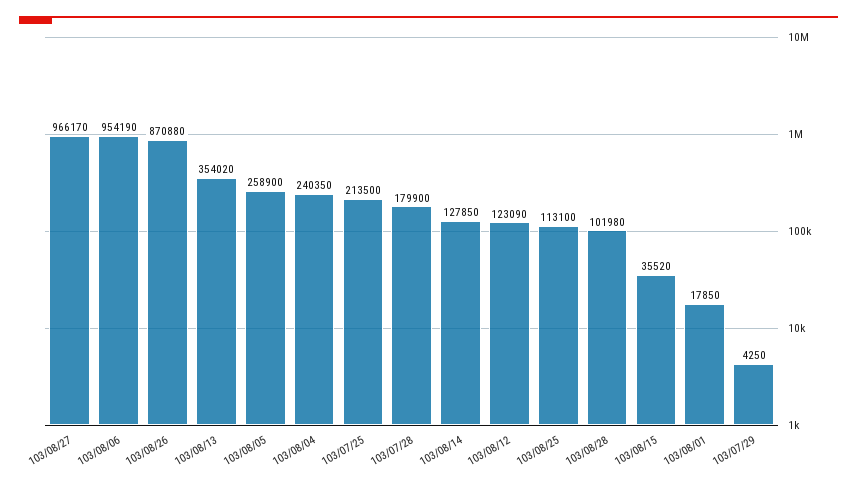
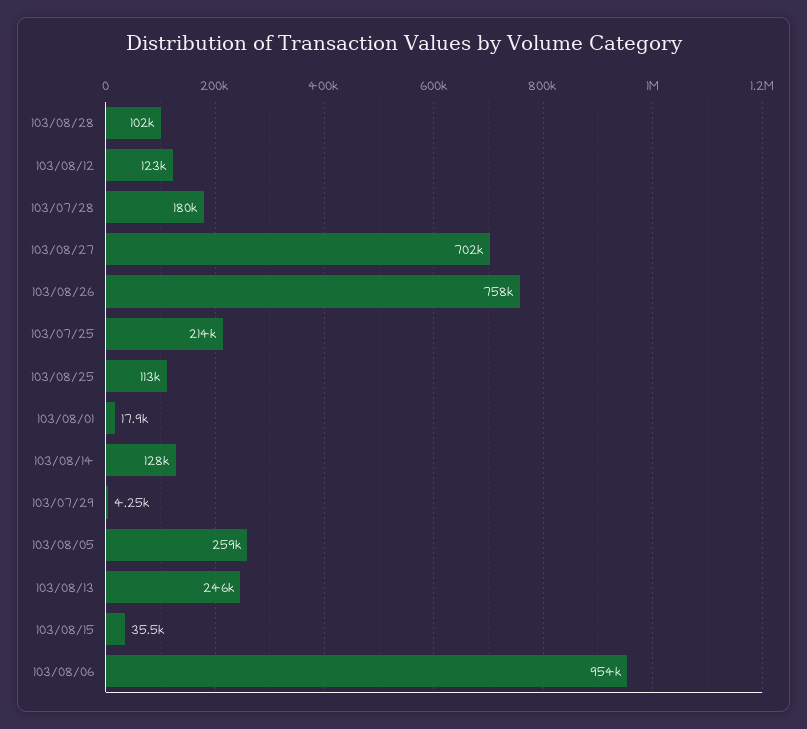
  {
-   "103/08/27": 966170,
+   "103/08/27": 702000,
    "103/08/06": 954190,
-   "103/08/26": 870880,
+   "103/08/26": 758000,
-   "103/08/13": 354020,
+   "103/08/13": 246000,
    "103/08/05": 258900,
-   "103/08/04": 240350,
    "103/07/25": 213500,
    "103/07/28": 179900,
    "103/08/14": 127850,
    "103/08/12": 123090,
    "103/08/25": 113100,
    "103/08/28": 101980,
    "103/08/15": 35520,
    "103/08/01": 17850,
    "103/07/29": 4250
  }

